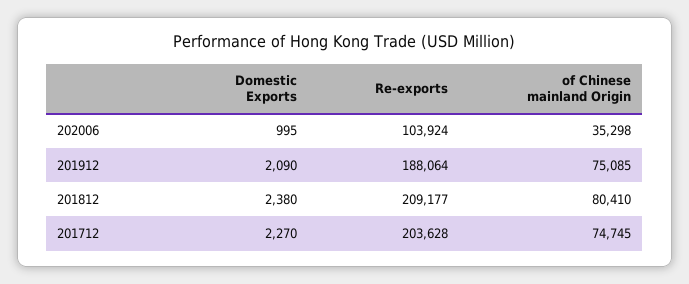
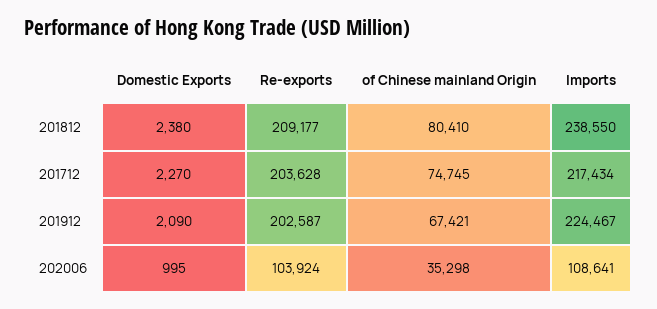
  {
    "Domestic Exports": {
      "202006": 995,
      "201912": 2090,
      "201812": 2380,
      "201712": 2270
    },
    "Re-exports": {
      "202006": 103924,
-     "201912": 188064,
+     "201912": 202587,
      "201812": 209177,
      "201712": 203628
    },
    "of Chinese mainland Origin": {
      "202006": 35298,
-     "201912": 75085,
+     "201912": 67421,
      "201812": 80410,
      "201712": 74745
-   }
+   },
+   "Imports": {
+     "201812": 238550,
+     "201712": 217434,
+     "201912": 224467,
+     "202006": 108641
+   }
  }

